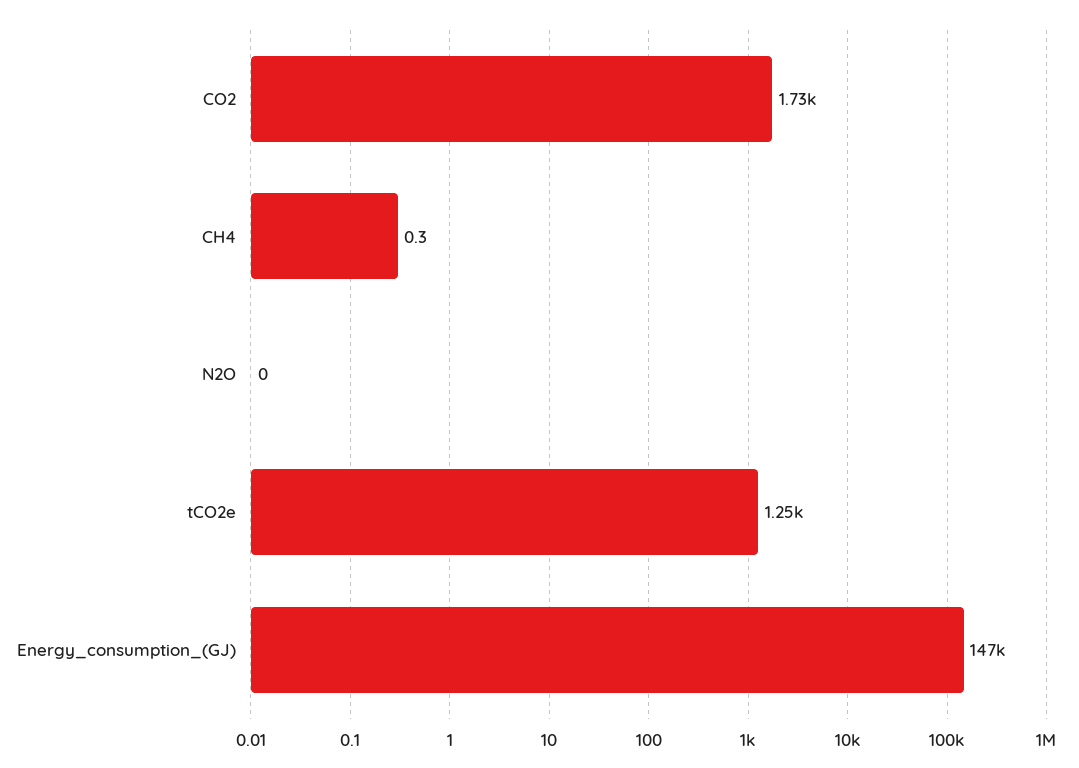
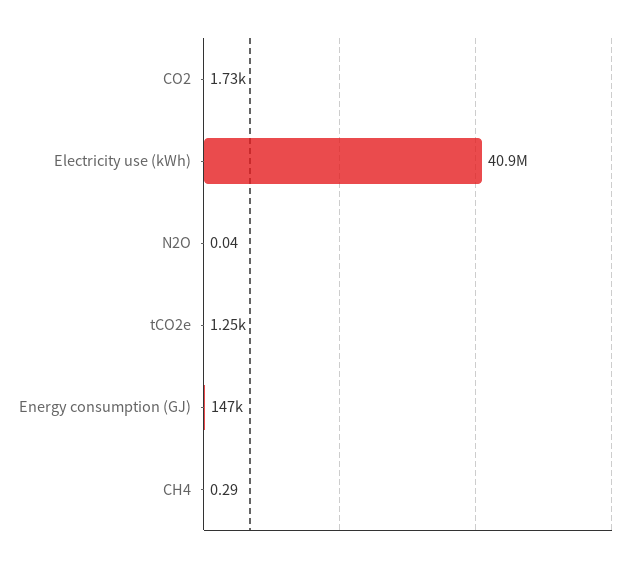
  {
    "CO2": 1730,
    "CH4": 0.29,
    "N2O": 0.04,
    "tCO2e": 1250,
-   "Energy_consumption_(GJ)": 147000
+   "Energy_consumption_(GJ)": 147000,
+   "Electricity use (kWh)": 40900000
  }

